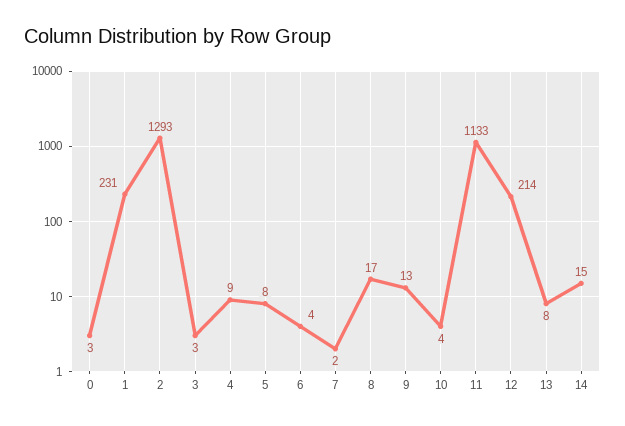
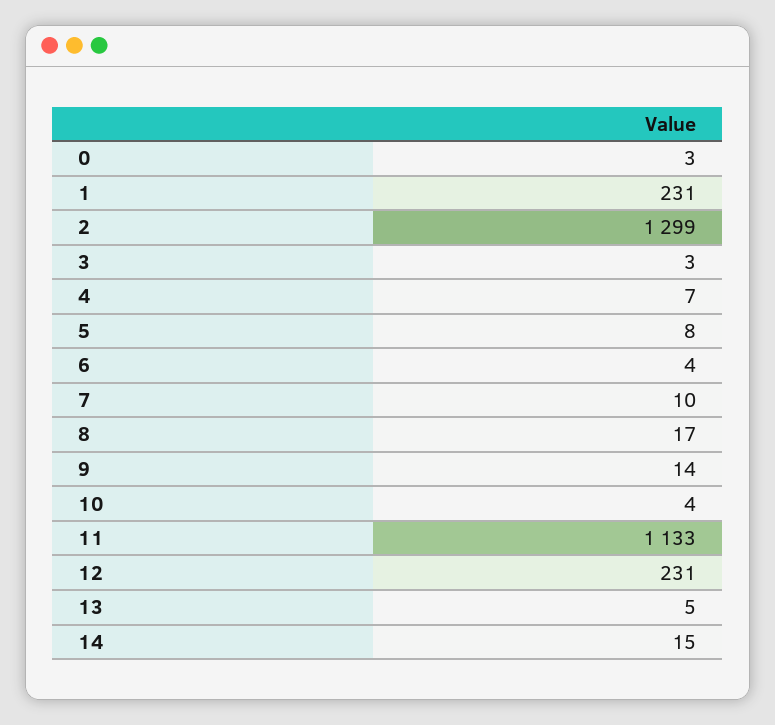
  {
    "0": 3,
    "1": 231,
-   "2": 1293,
+   "2": 1299,
    "3": 3,
-   "4": 9,
+   "4": 7,
    "5": 8,
    "6": 4,
-   "7": 2,
+   "7": 10,
    "8": 17,
-   "9": 13,
+   "9": 14,
    "10": 4,
    "11": 1133,
-   "12": 214,
+   "12": 231,
-   "13": 8,
+   "13": 5,
    "14": 15
  }

